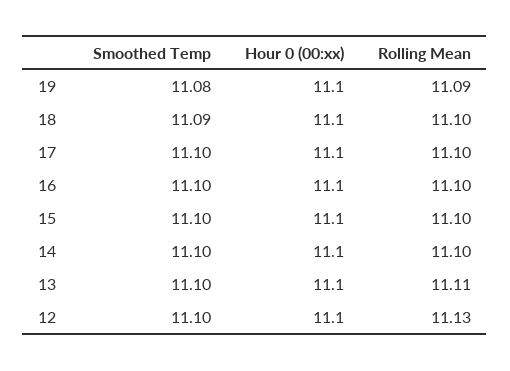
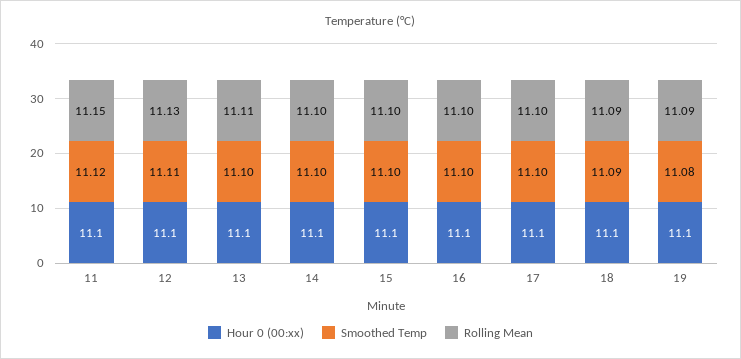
  {
    "Smoothed Temp": {
      "19": 11.08,
      "18": 11.09,
      "17": 11.1,
      "16": 11.1,
      "15": 11.1,
      "14": 11.1,
      "13": 11.1,
-     "12": 11.1
+     "12": 11.11,
+     "11": 11.12
    },
    "Hour 0 (00:xx)": {
      "19": 11.1,
      "18": 11.1,
      "17": 11.1,
      "16": 11.1,
      "15": 11.1,
      "14": 11.1,
      "13": 11.1,
-     "12": 11.1
+     "12": 11.1,
+     "11": 11.1
    },
    "Rolling Mean": {
      "19": 11.09,
-     "18": 11.1,
+     "18": 11.09,
      "17": 11.1,
      "16": 11.1,
      "15": 11.1,
      "14": 11.1,
      "13": 11.11,
-     "12": 11.13
+     "12": 11.13,
+     "11": 11.15
    }
  }

